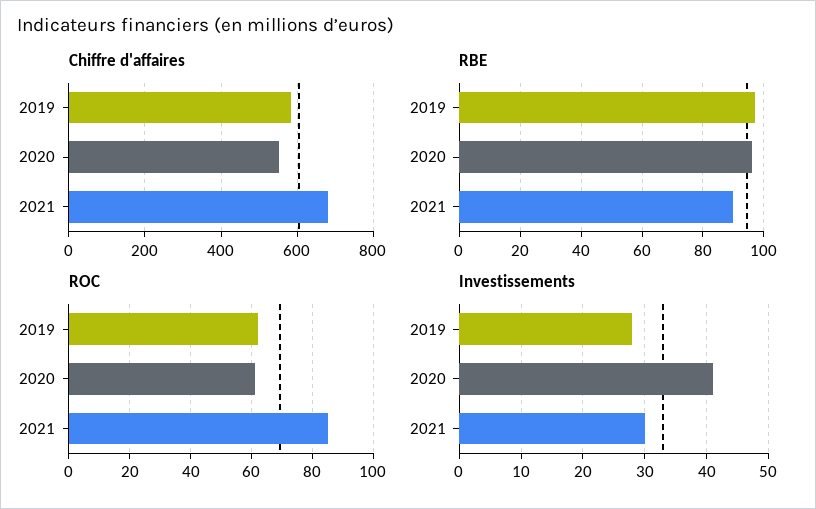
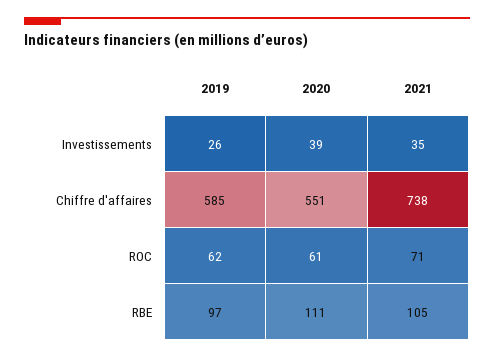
  {
    "Chiffre d'affaires": {
      "2019": 585,
      "2020": 551,
-     "2021": 680
+     "2021": 738
    },
    "RBE": {
      "2019": 97,
-     "2020": 95,
+     "2020": 111,
-     "2021": 90
+     "2021": 105
    },
    "ROC": {
      "2019": 62,
      "2020": 61,
-     "2021": 85
+     "2021": 71
    },
    "Investissements": {
-     "2019": 28,
+     "2019": 26,
-     "2020": 41,
+     "2020": 39,
-     "2021": 30
+     "2021": 35
    }
  }

